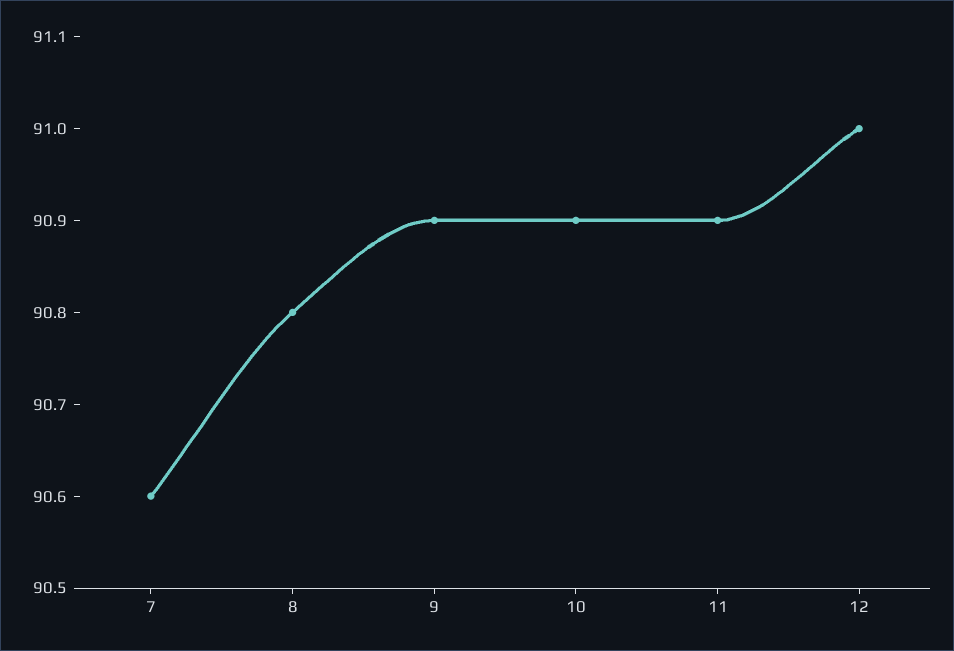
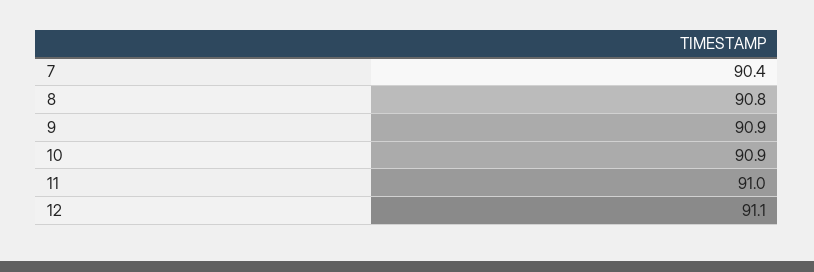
  {
-   "7": 90.6,
+   "7": 90.4,
    "8": 90.8,
    "9": 90.9,
    "10": 90.9,
-   "11": 90.9,
+   "11": 91,
-   "12": 91
+   "12": 91.1
  }

